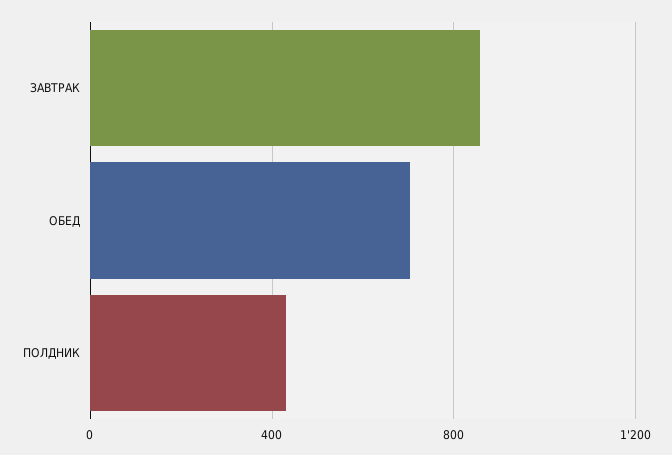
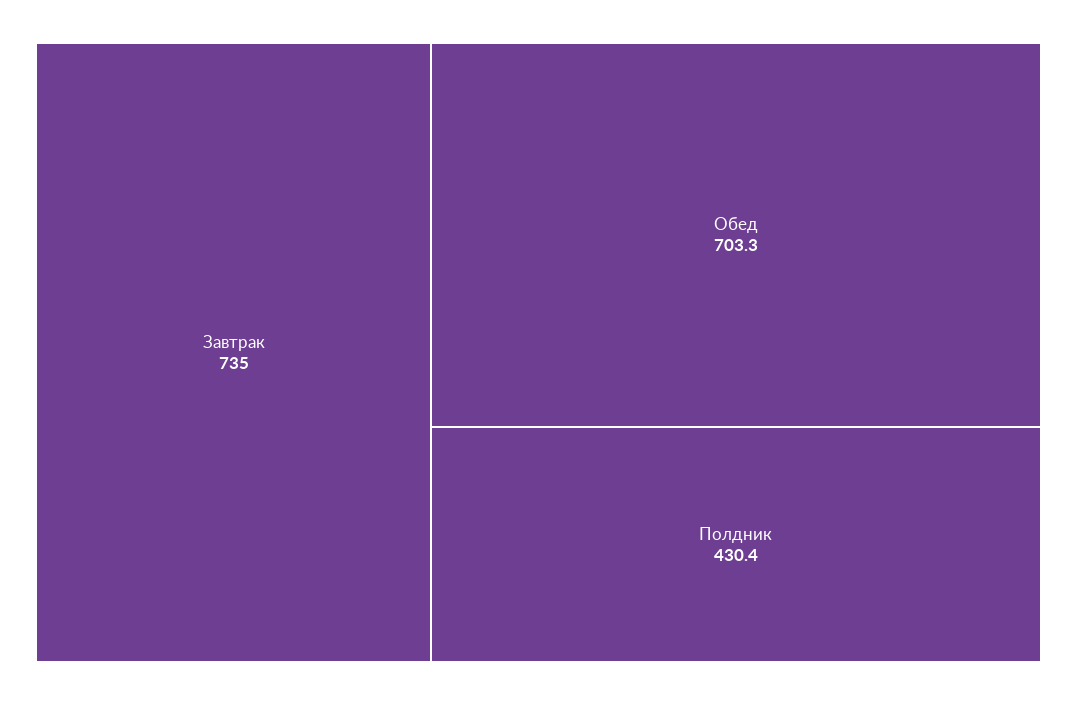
  {
-   "ЗАВТРАК": 850,
+   "ЗАВТРАК": 735,
    "ОБЕД": 703.3,
    "ПОЛДНИК": 430.4
  }

